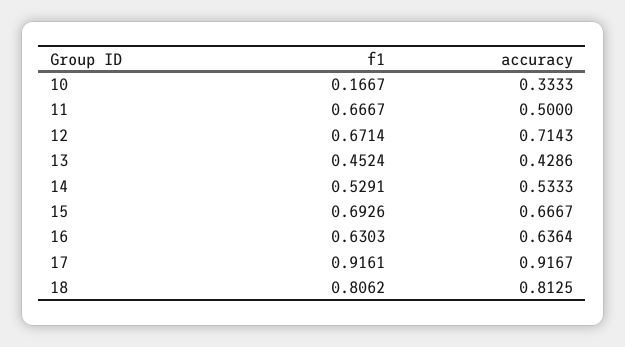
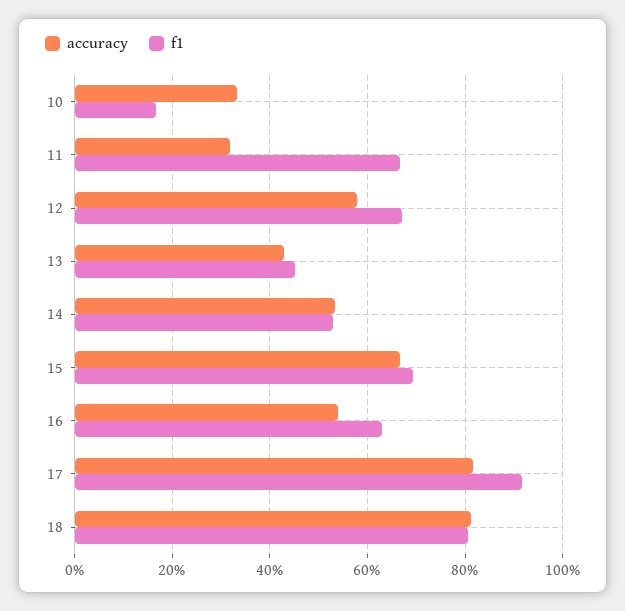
  {
    "f1": {
      "10": 0.1667,
      "11": 0.6667,
      "12": 0.6714,
      "13": 0.4524,
      "14": 0.5291,
      "15": 0.6926,
      "16": 0.6303,
      "17": 0.9161,
      "18": 0.8062
    },
    "accuracy": {
      "10": 0.3333,
-     "11": 0.5,
+     "11": 0.32,
-     "12": 0.7143,
+     "12": 0.58,
      "13": 0.4286,
      "14": 0.5333,
      "15": 0.6667,
-     "16": 0.6364,
+     "16": 0.54,
-     "17": 0.9167,
+     "17": 0.82,
      "18": 0.8125
    }
  }

